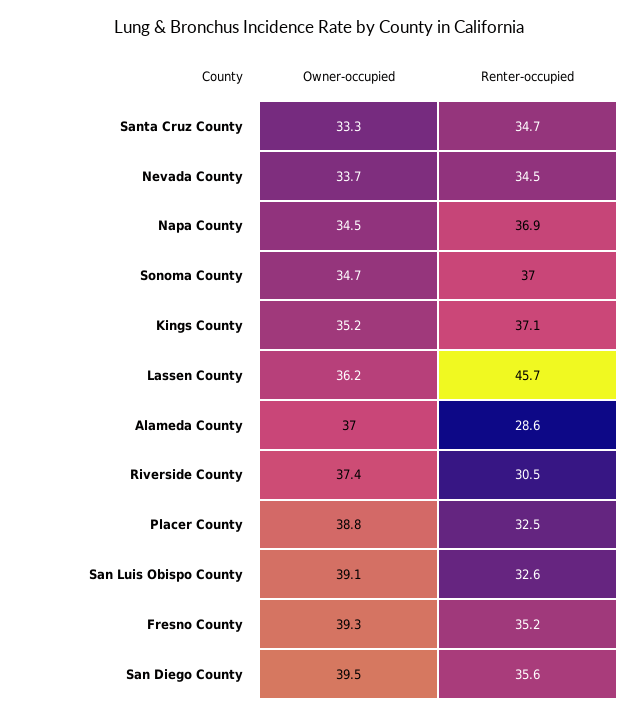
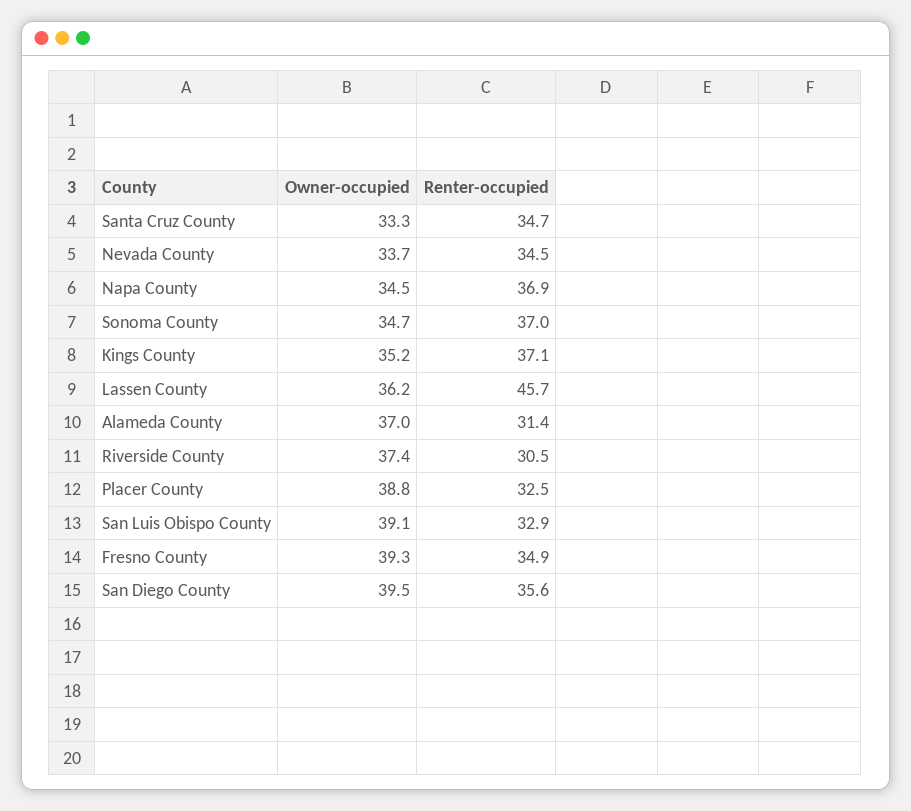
  {
    "Owner-occupied": {
      "Santa Cruz County": 33.3,
      "Nevada County": 33.7,
      "Napa County": 34.5,
      "Sonoma County": 34.7,
      "Kings County": 35.2,
      "Lassen County": 36.2,
      "Alameda County": 37,
      "Riverside County": 37.4,
      "Placer County": 38.8,
      "San Luis Obispo County": 39.1,
      "Fresno County": 39.3,
      "San Diego County": 39.5
    },
    "Renter-occupied": {
      "Santa Cruz County": 34.7,
      "Nevada County": 34.5,
      "Napa County": 36.9,
      "Sonoma County": 37,
      "Kings County": 37.1,
      "Lassen County": 45.7,
-     "Alameda County": 28.6,
+     "Alameda County": 31.4,
      "Riverside County": 30.5,
      "Placer County": 32.5,
-     "San Luis Obispo County": 32.6,
+     "San Luis Obispo County": 32.9,
-     "Fresno County": 35.2,
+     "Fresno County": 34.9,
      "San Diego County": 35.6
    }
  }

